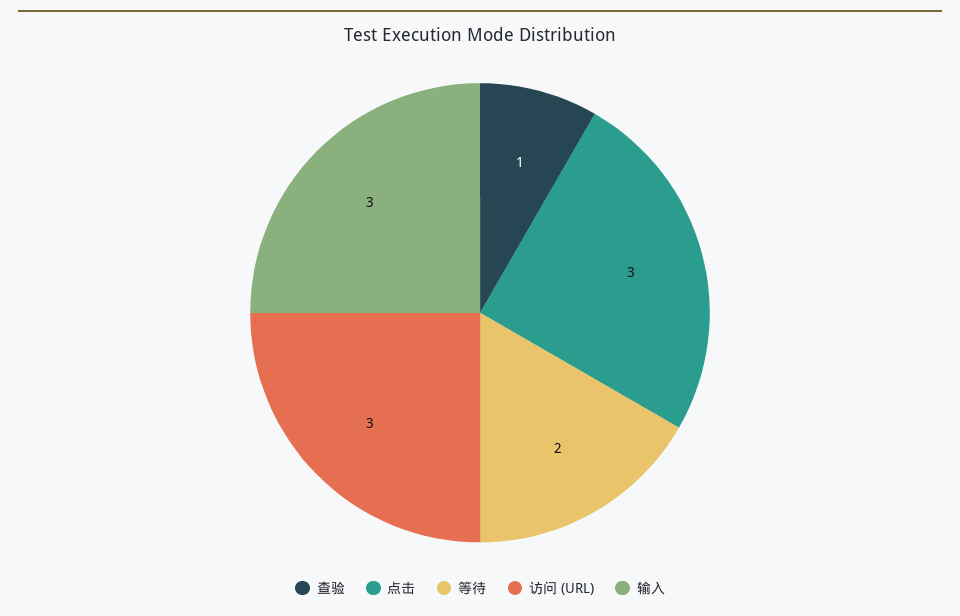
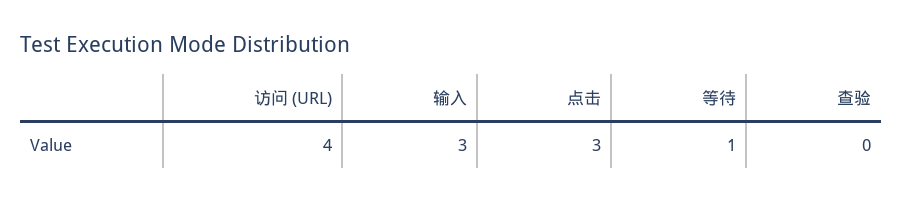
  {
-   "查验": 1,
+   "查验": 0,
    "点击": 3,
-   "等待": 2,
+   "等待": 1,
-   "访问 (URL)": 3,
+   "访问 (URL)": 4,
    "输入": 3
  }

